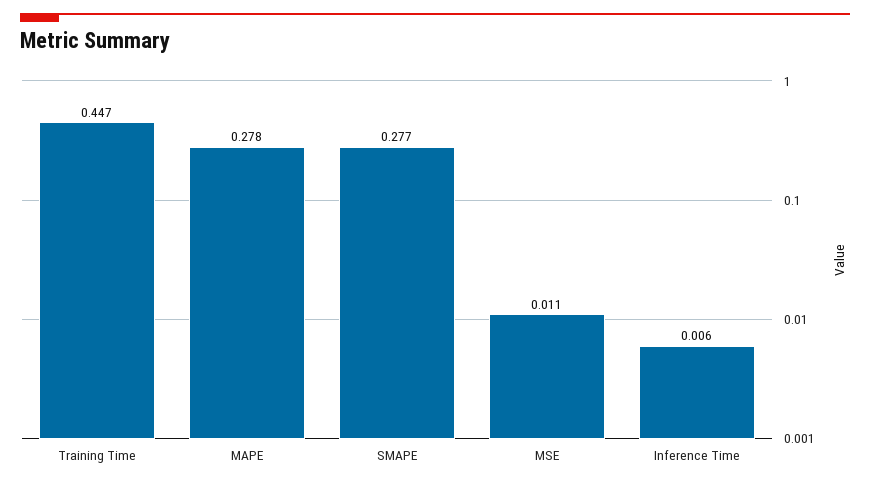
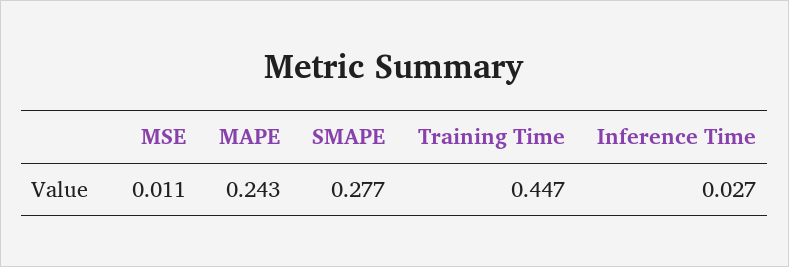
  {
    "Training Time": 0.447,
-   "MAPE": 0.278,
+   "MAPE": 0.243,
    "SMAPE": 0.277,
    "MSE": 0.011,
-   "Inference Time": 0.006
+   "Inference Time": 0.027
  }

